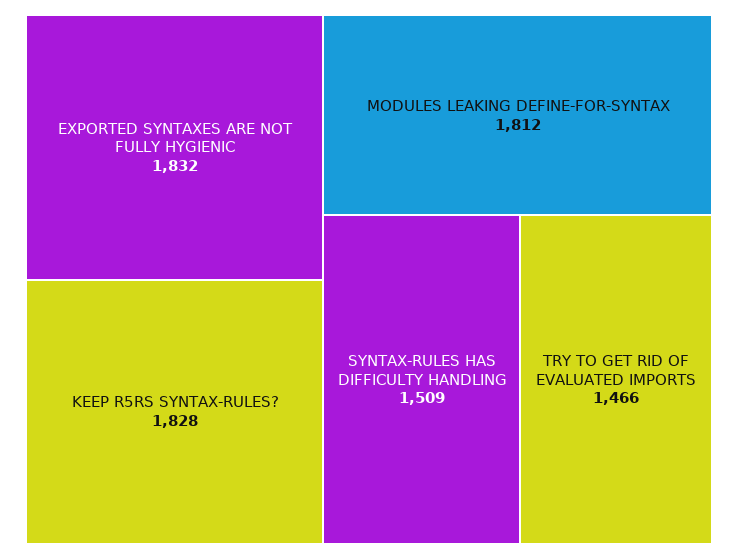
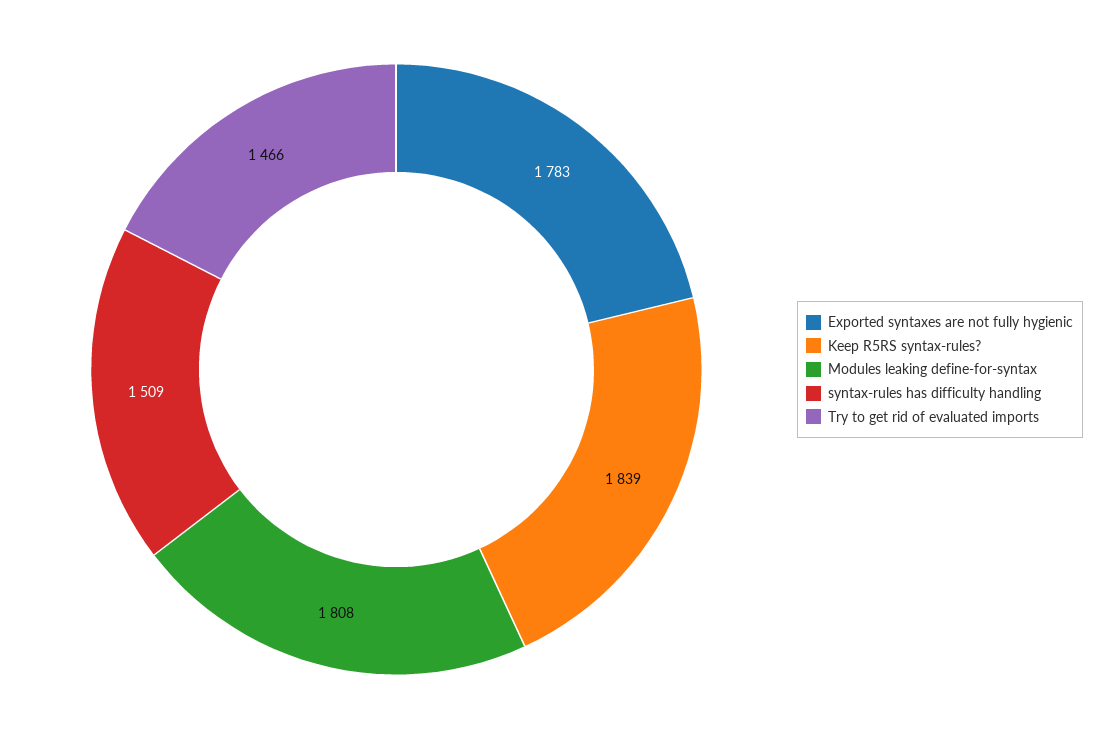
  {
-   "EXPORTED SYNTAXES ARE NOT FULLY HYGIENIC": 1832,
+   "EXPORTED SYNTAXES ARE NOT FULLY HYGIENIC": 1783,
-   "KEEP R5RS SYNTAX-RULES?": 1828,
+   "KEEP R5RS SYNTAX-RULES?": 1839,
-   "MODULES LEAKING DEFINE-FOR-SYNTAX": 1812,
+   "MODULES LEAKING DEFINE-FOR-SYNTAX": 1808,
    "SYNTAX-RULES HAS DIFFICULTY HANDLING": 1509,
    "TRY TO GET RID OF EVALUATED IMPORTS": 1466
  }

